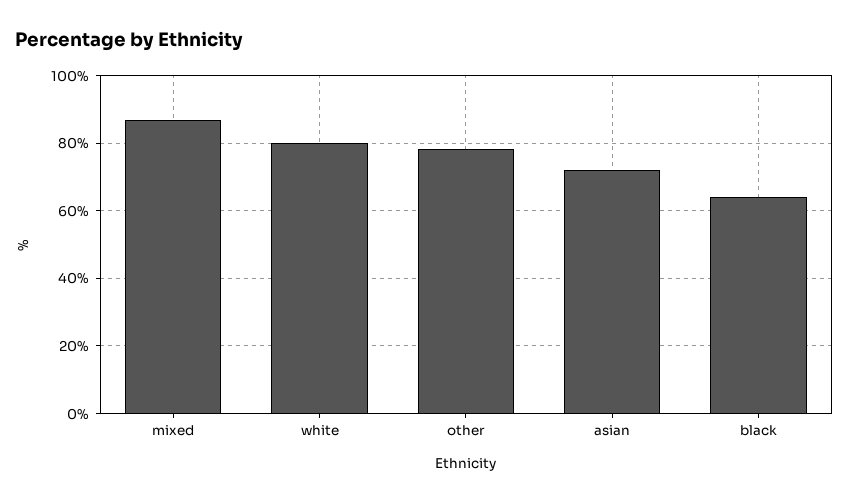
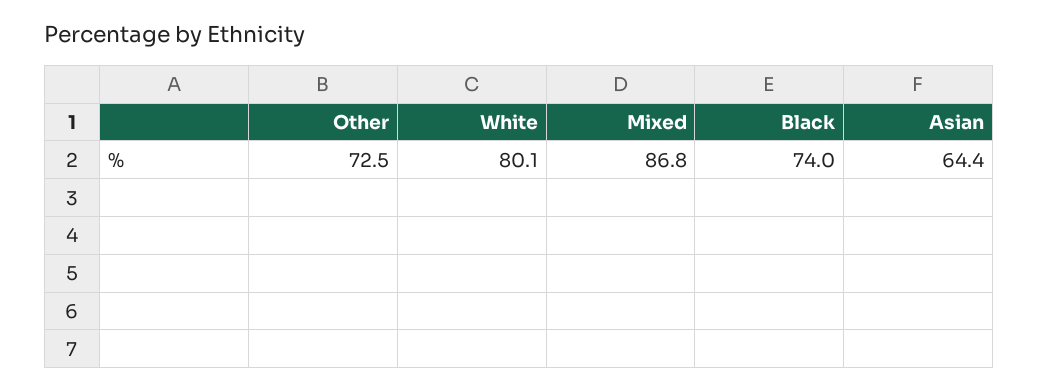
  {
    "mixed": 86.8,
    "white": 80.1,
-   "other": 78,
+   "other": 72.5,
-   "asian": 72,
+   "asian": 64.4,
-   "black": 64
+   "black": 74
  }

